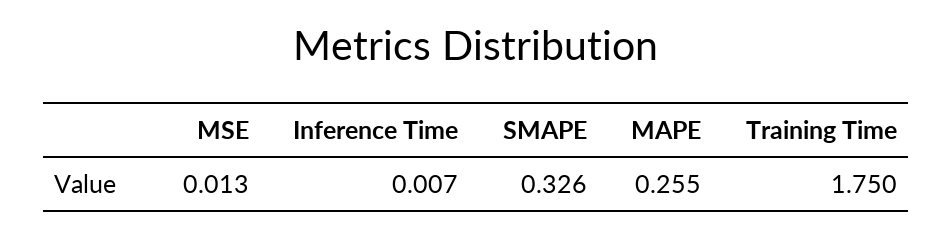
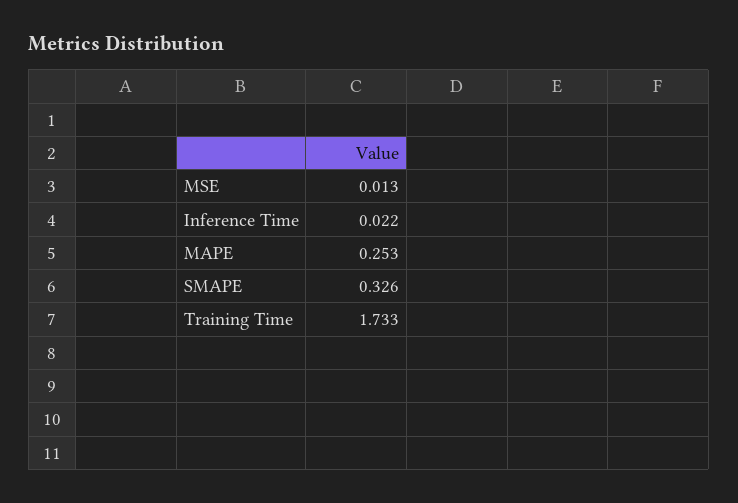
  {
    "MSE": 0.013,
-   "Inference Time": 0.007,
+   "Inference Time": 0.022,
    "SMAPE": 0.326,
-   "MAPE": 0.255,
+   "MAPE": 0.253,
-   "Training Time": 1.75
+   "Training Time": 1.733
  }

